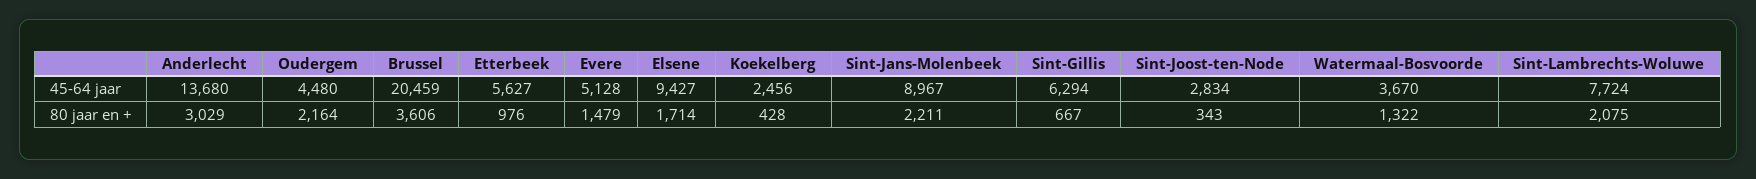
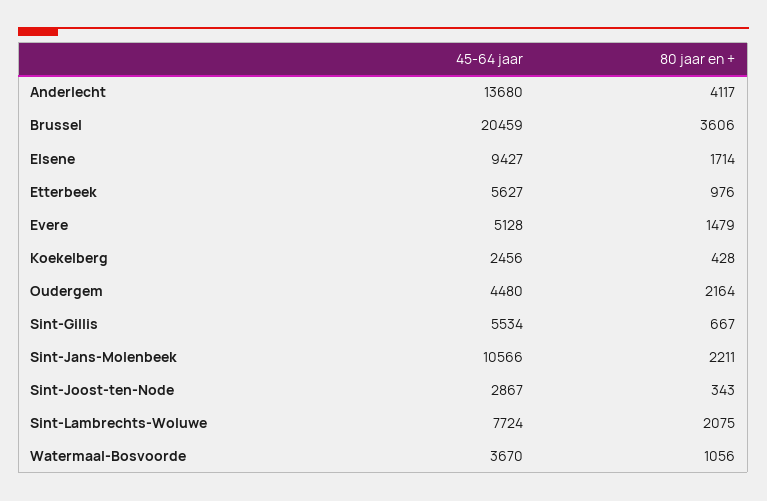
  {
    "Anderlecht": {
      "45-64 jaar": 13680,
-     "80 jaar en +": 3029
+     "80 jaar en +": 4117
    },
    "Oudergem": {
      "45-64 jaar": 4480,
      "80 jaar en +": 2164
    },
    "Brussel": {
      "45-64 jaar": 20459,
      "80 jaar en +": 3606
    },
    "Etterbeek": {
      "45-64 jaar": 5627,
      "80 jaar en +": 976
    },
    "Evere": {
      "45-64 jaar": 5128,
      "80 jaar en +": 1479
    },
    "Elsene": {
      "45-64 jaar": 9427,
      "80 jaar en +": 1714
    },
    "Koekelberg": {
      "45-64 jaar": 2456,
      "80 jaar en +": 428
    },
    "Sint-Jans-Molenbeek": {
-     "45-64 jaar": 8967,
+     "45-64 jaar": 10566,
      "80 jaar en +": 2211
    },
    "Sint-Gillis": {
-     "45-64 jaar": 6294,
+     "45-64 jaar": 5534,
      "80 jaar en +": 667
    },
    "Sint-Joost-ten-Node": {
-     "45-64 jaar": 2834,
+     "45-64 jaar": 2867,
      "80 jaar en +": 343
    },
    "Watermaal-Bosvoorde": {
      "45-64 jaar": 3670,
-     "80 jaar en +": 1322
+     "80 jaar en +": 1056
    },
    "Sint-Lambrechts-Woluwe": {
      "45-64 jaar": 7724,
      "80 jaar en +": 2075
    }
  }

